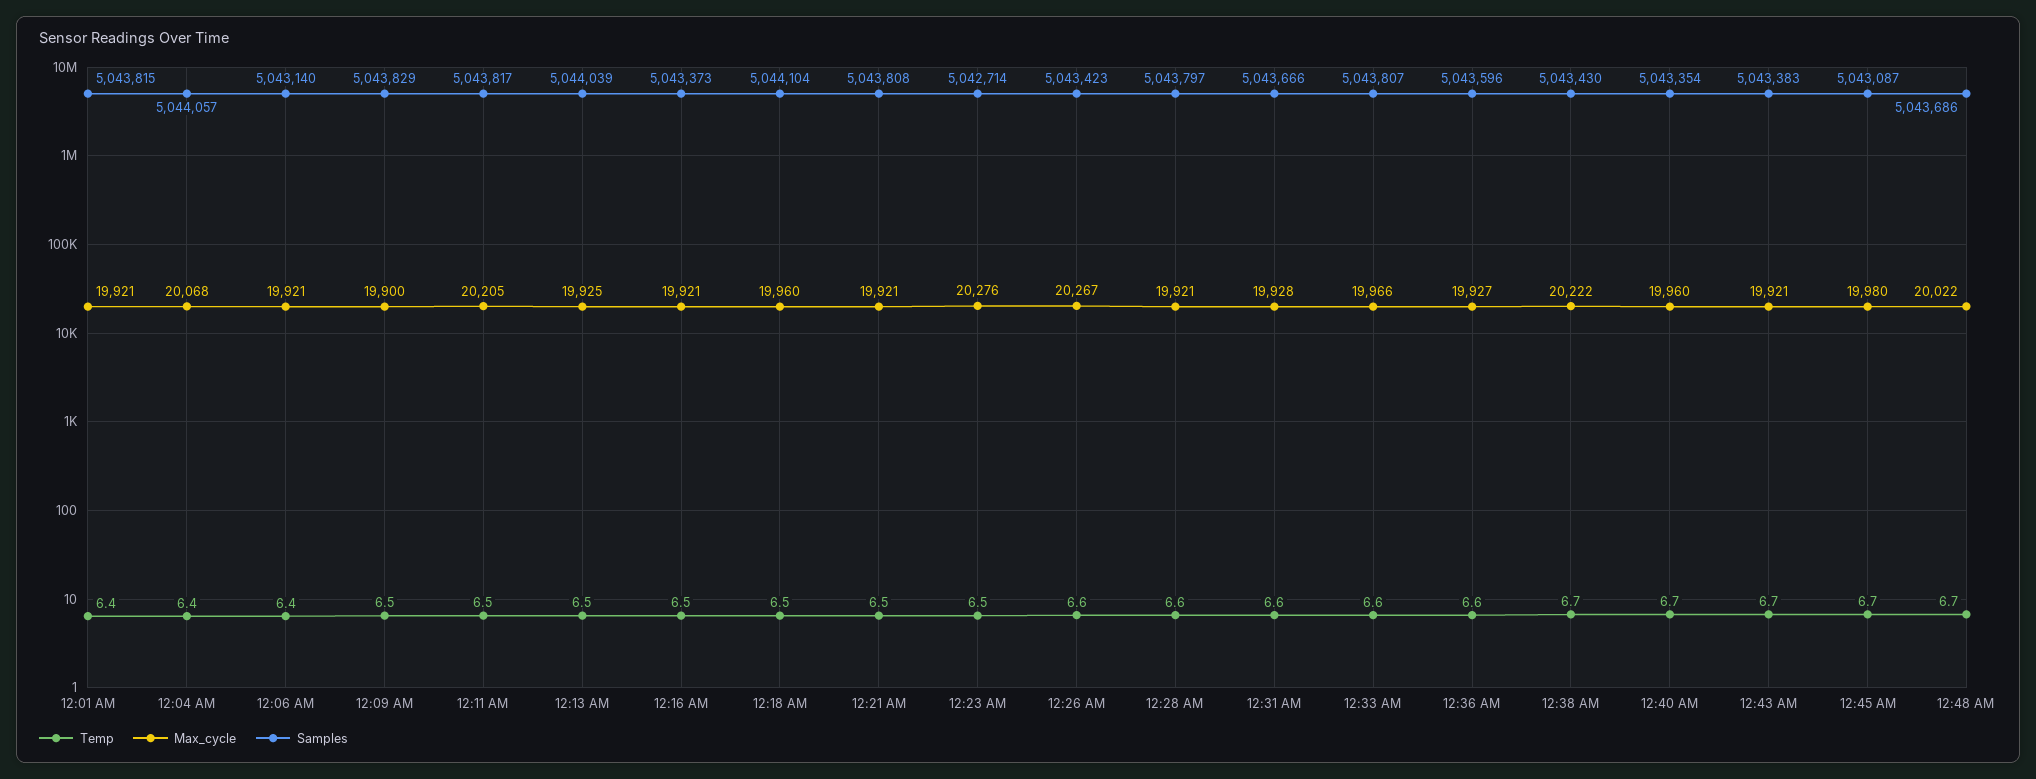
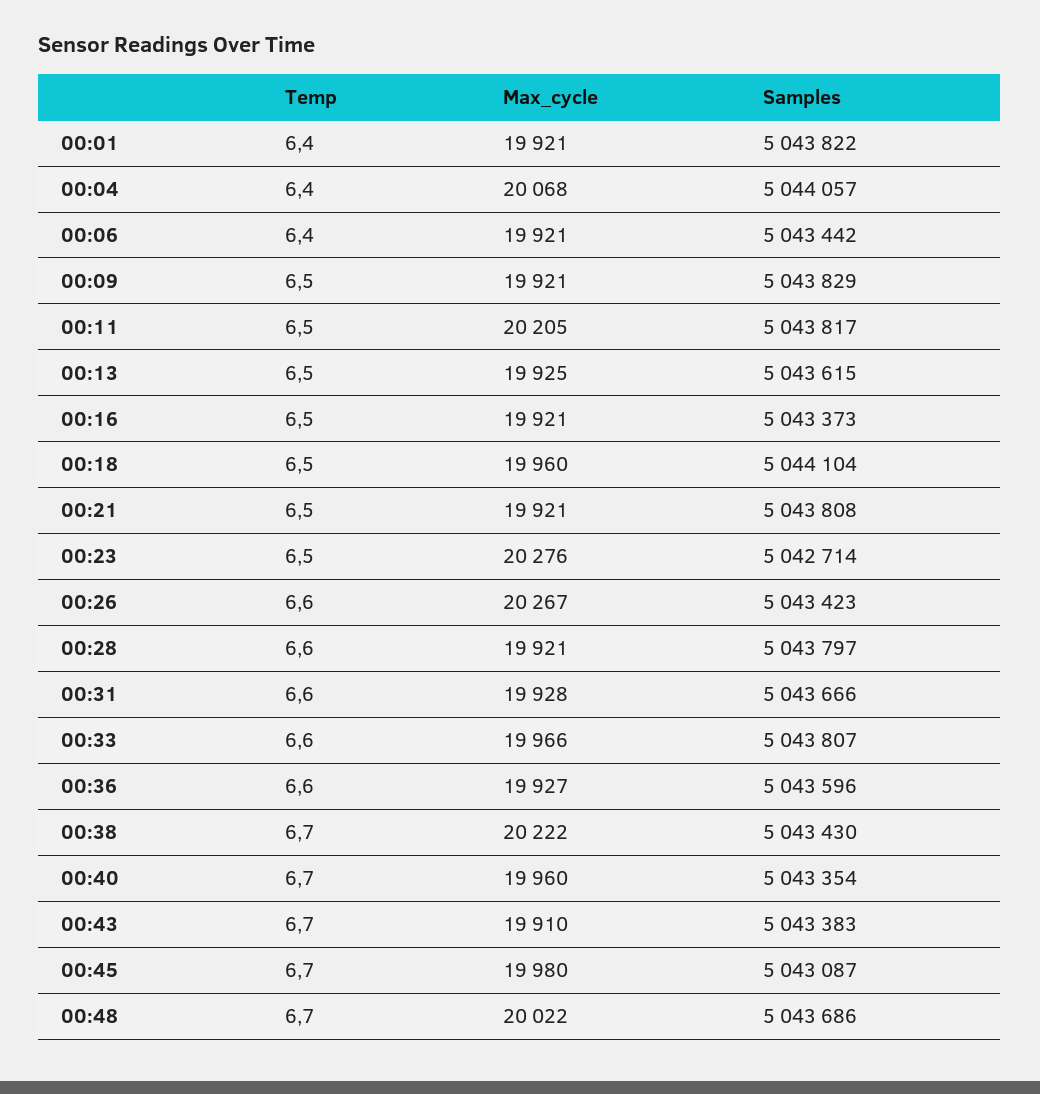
  {
    "Temp": {
      "12:01 AM": 6.4,
      "12:04 AM": 6.4,
      "12:06 AM": 6.4,
      "12:09 AM": 6.5,
      "12:11 AM": 6.5,
      "12:13 AM": 6.5,
      "12:16 AM": 6.5,
      "12:18 AM": 6.5,
      "12:21 AM": 6.5,
      "12:23 AM": 6.5,
      "12:26 AM": 6.6,
      "12:28 AM": 6.6,
      "12:31 AM": 6.6,
      "12:33 AM": 6.6,
      "12:36 AM": 6.6,
      "12:38 AM": 6.7,
      "12:40 AM": 6.7,
      "12:43 AM": 6.7,
      "12:45 AM": 6.7,
      "12:48 AM": 6.7
    },
    "Max_cycle": {
      "12:01 AM": 19921,
      "12:04 AM": 20068,
      "12:06 AM": 19921,
-     "12:09 AM": 19900,
+     "12:09 AM": 19921,
      "12:11 AM": 20205,
      "12:13 AM": 19925,
      "12:16 AM": 19921,
      "12:18 AM": 19960,
      "12:21 AM": 19921,
      "12:23 AM": 20276,
      "12:26 AM": 20267,
      "12:28 AM": 19921,
      "12:31 AM": 19928,
      "12:33 AM": 19966,
      "12:36 AM": 19927,
      "12:38 AM": 20222,
      "12:40 AM": 19960,
-     "12:43 AM": 19921,
+     "12:43 AM": 19910,
      "12:45 AM": 19980,
      "12:48 AM": 20022
    },
    "Samples": {
-     "12:01 AM": 5043815,
+     "12:01 AM": 5043822,
      "12:04 AM": 5044057,
-     "12:06 AM": 5043140,
+     "12:06 AM": 5043442,
      "12:09 AM": 5043829,
      "12:11 AM": 5043817,
-     "12:13 AM": 5044039,
+     "12:13 AM": 5043615,
      "12:16 AM": 5043373,
      "12:18 AM": 5044104,
      "12:21 AM": 5043808,
      "12:23 AM": 5042714,
      "12:26 AM": 5043423,
      "12:28 AM": 5043797,
      "12:31 AM": 5043666,
      "12:33 AM": 5043807,
      "12:36 AM": 5043596,
      "12:38 AM": 5043430,
      "12:40 AM": 5043354,
      "12:43 AM": 5043383,
      "12:45 AM": 5043087,
      "12:48 AM": 5043686
    }
  }

